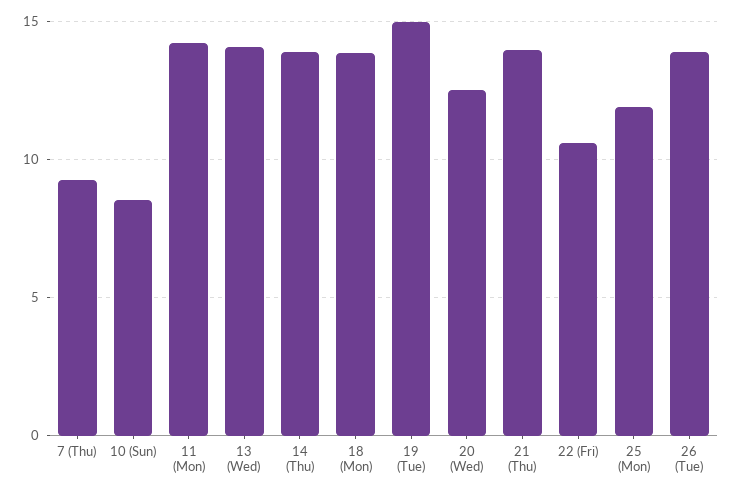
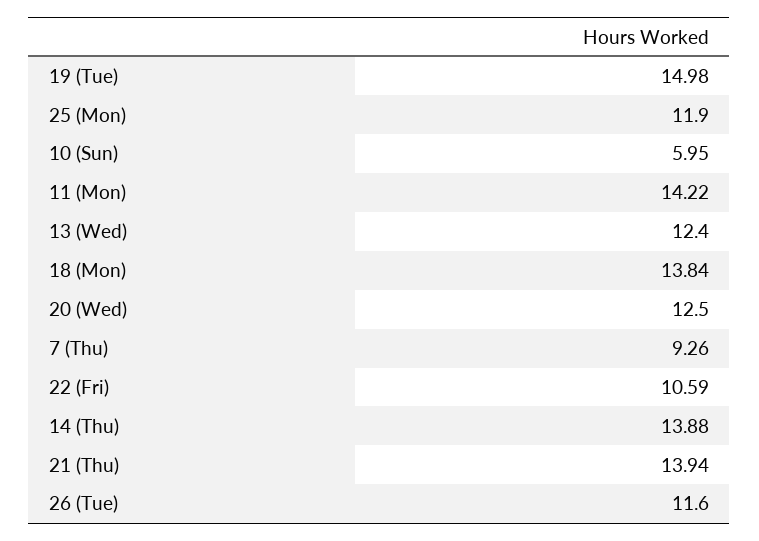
  {
    "7 (Thu)": 9.26,
-   "10 (Sun)": 8.5,
+   "10 (Sun)": 5.95,
    "11 (Mon)": 14.22,
-   "13 (Wed)": 14,
+   "13 (Wed)": 12.4,
    "14 (Thu)": 13.88,
    "18 (Mon)": 13.84,
    "19 (Tue)": 14.98,
    "20 (Wed)": 12.5,
    "21 (Thu)": 13.94,
    "22 (Fri)": 10.59,
    "25 (Mon)": 11.9,
-   "26 (Tue)": 14
+   "26 (Tue)": 11.6
  }

